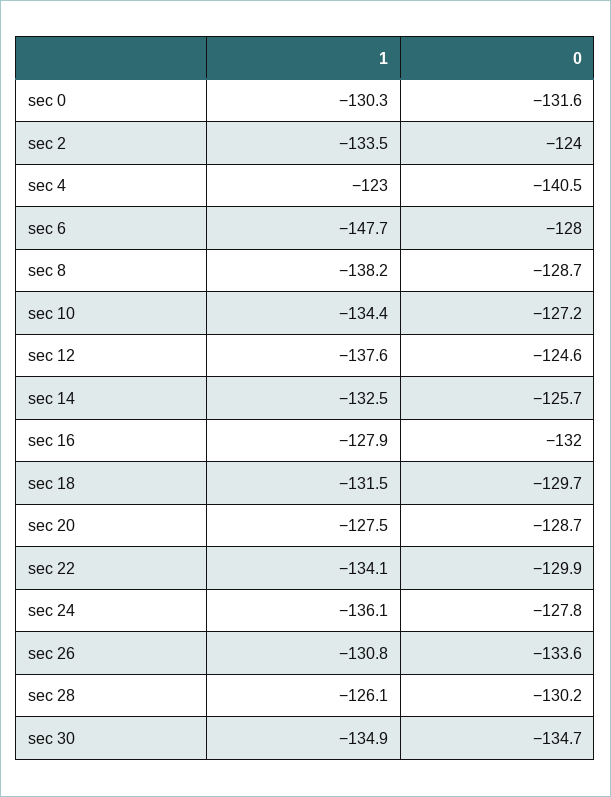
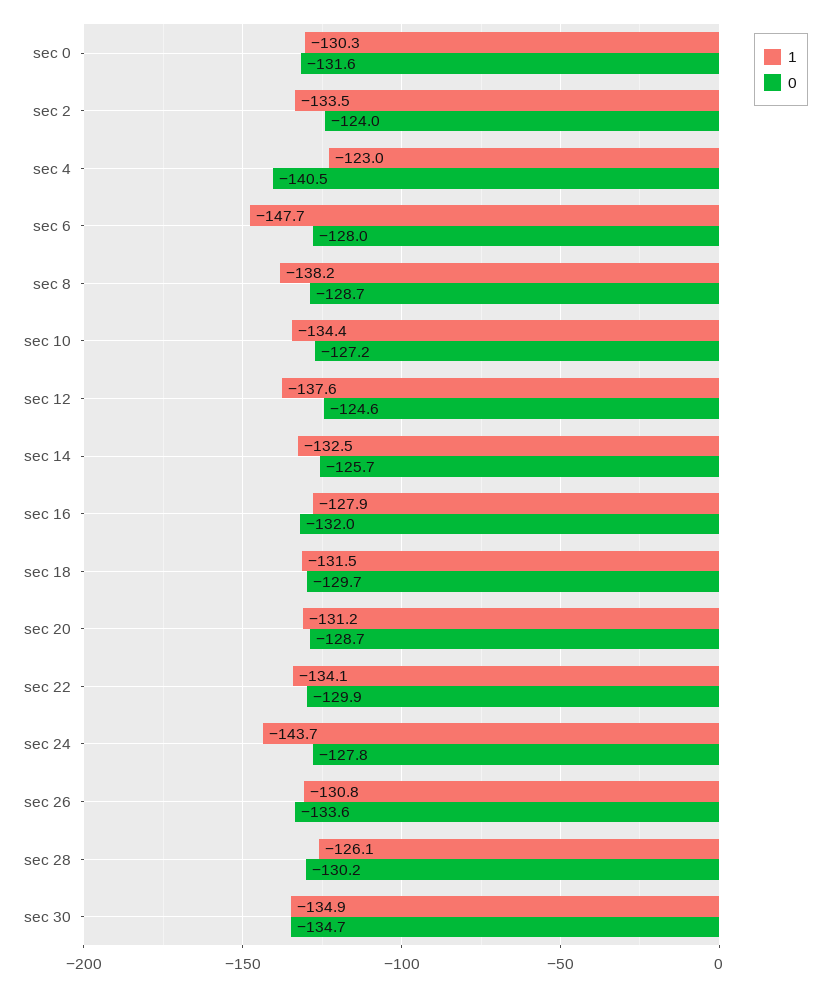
  {
    "1": {
      "sec 0": -130.3,
      "sec 2": -133.5,
      "sec 4": -123,
      "sec 6": -147.7,
      "sec 8": -138.2,
      "sec 10": -134.4,
      "sec 12": -137.6,
      "sec 14": -132.5,
      "sec 16": -127.9,
      "sec 18": -131.5,
-     "sec 20": -127.5,
+     "sec 20": -131.2,
      "sec 22": -134.1,
-     "sec 24": -136.1,
+     "sec 24": -143.7,
      "sec 26": -130.8,
      "sec 28": -126.1,
      "sec 30": -134.9
    },
    "0": {
      "sec 0": -131.6,
      "sec 2": -124,
      "sec 4": -140.5,
      "sec 6": -128,
      "sec 8": -128.7,
      "sec 10": -127.2,
      "sec 12": -124.6,
      "sec 14": -125.7,
      "sec 16": -132,
      "sec 18": -129.7,
      "sec 20": -128.7,
      "sec 22": -129.9,
      "sec 24": -127.8,
      "sec 26": -133.6,
      "sec 28": -130.2,
      "sec 30": -134.7
    }
  }

